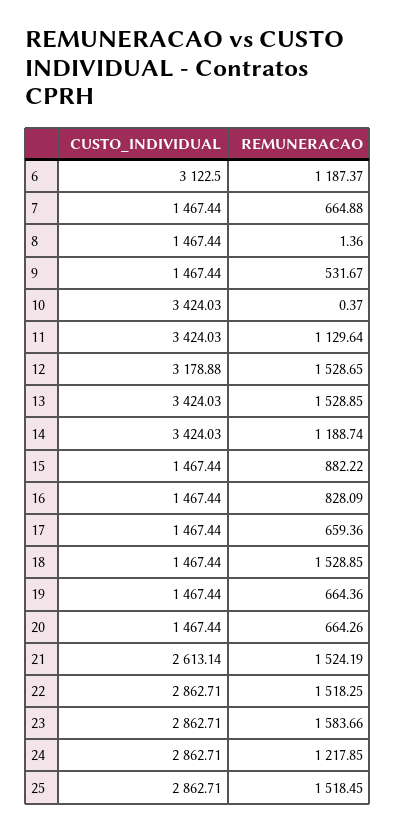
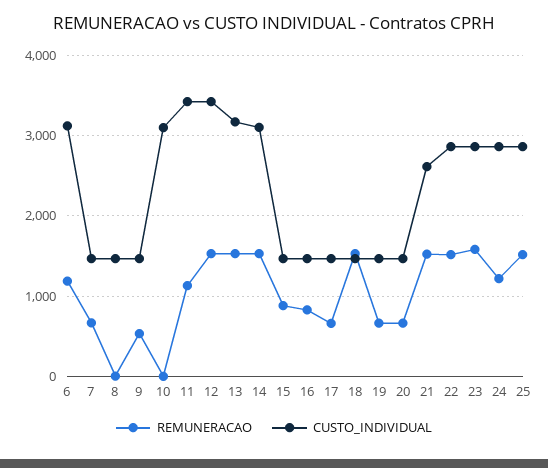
  {
    "CUSTO_INDIVIDUAL": {
      "6": 3122.5,
      "7": 1467.44,
      "8": 1467.44,
      "9": 1467.44,
-     "10": 3424.03,
+     "10": 3100,
      "11": 3424.03,
-     "12": 3178.88,
+     "12": 3400,
-     "13": 3424.03,
+     "13": 3200,
-     "14": 3424.03,
+     "14": 3100,
      "15": 1467.44,
      "16": 1467.44,
      "17": 1467.44,
      "18": 1467.44,
      "19": 1467.44,
      "20": 1467.44,
      "21": 2613.14,
      "22": 2862.71,
      "23": 2862.71,
      "24": 2862.71,
      "25": 2862.71
    },
    "REMUNERACAO": {
      "6": 1187.37,
      "7": 664.88,
      "8": 1.36,
      "9": 531.67,
      "10": 0.37,
      "11": 1129.64,
      "12": 1528.65,
      "13": 1528.85,
-     "14": 1188.74,
+     "14": 1500,
      "15": 882.22,
      "16": 828.09,
      "17": 659.36,
      "18": 1528.85,
      "19": 664.36,
      "20": 664.26,
      "21": 1524.19,
      "22": 1518.25,
      "23": 1583.66,
      "24": 1217.85,
      "25": 1518.45
    }
  }

